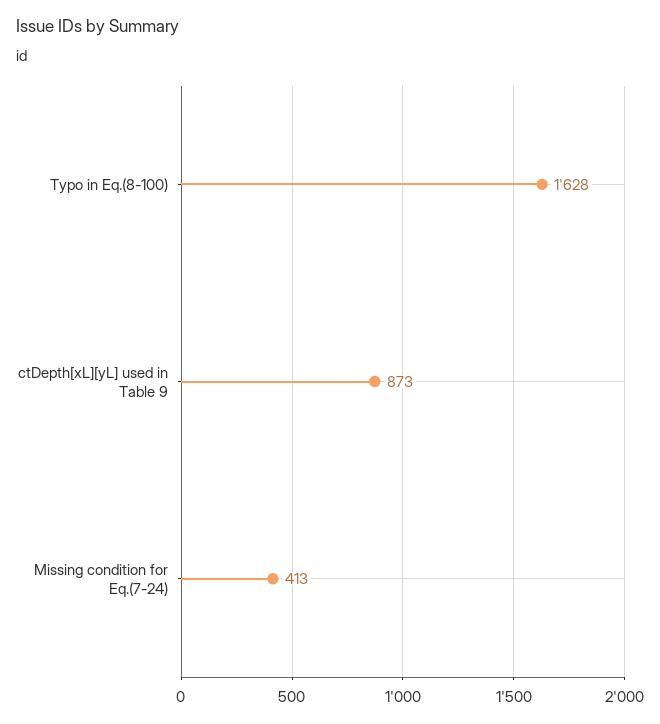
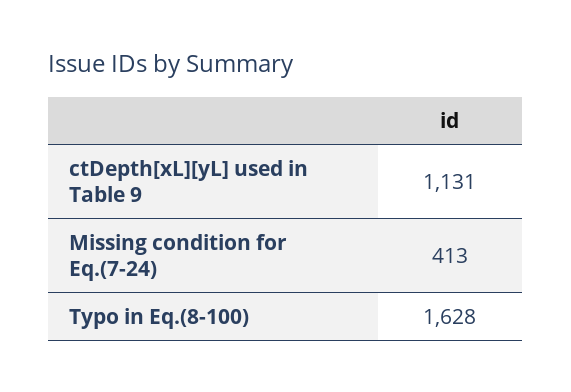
  {
    "Typo in Eq.(8-100)": 1628,
-   "ctDepth[xL][yL] used in Table 9": 873,
+   "ctDepth[xL][yL] used in Table 9": 1131,
    "Missing condition for Eq.(7-24)": 413
  }

